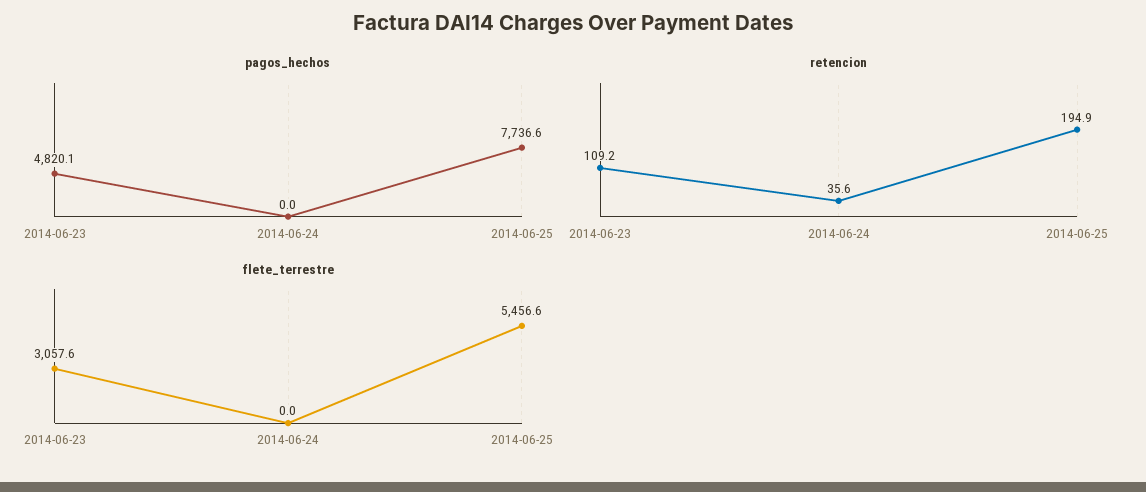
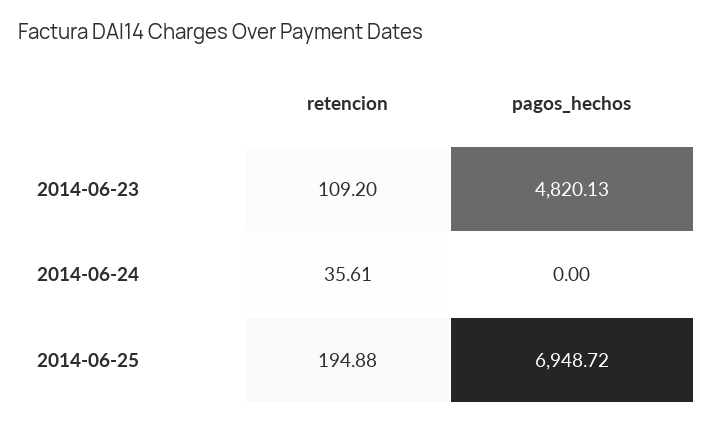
  {
    "pagos_hechos": {
      "2014-06-23": 4820.13,
      "2014-06-24": 0,
-     "2014-06-25": 7736.6
+     "2014-06-25": 6948.72
    },
    "retencion": {
      "2014-06-23": 109.2,
      "2014-06-24": 35.61,
      "2014-06-25": 194.88
-   },
+   }
-   "flete_terrestre": {
-     "2014-06-23": 3057.6,
-     "2014-06-24": 0,
-     "2014-06-25": 5456.6
-   }
  }

